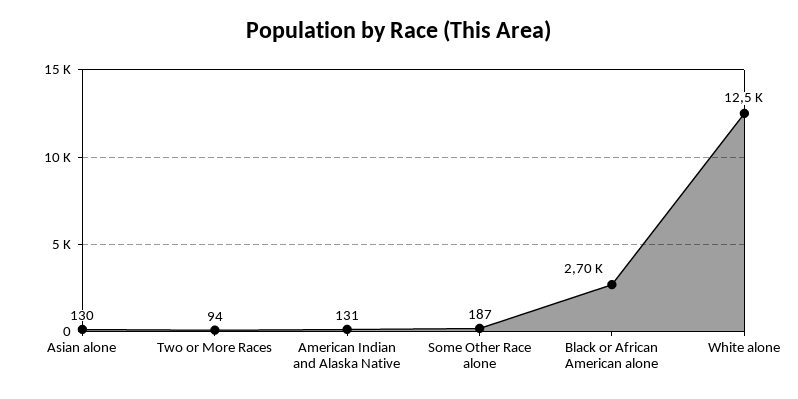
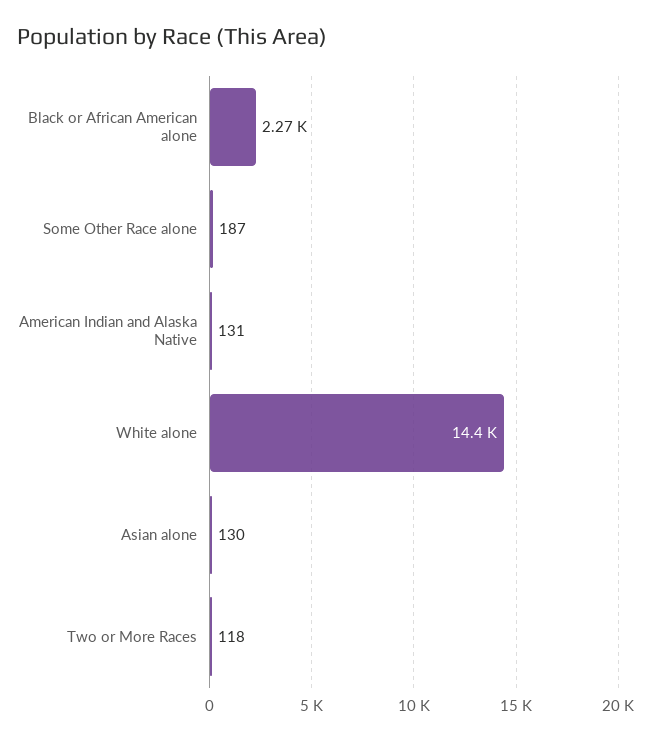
  {
    "Asian alone": 130,
-   "Two or More Races": 94,
+   "Two or More Races": 118,
    "American Indian and Alaska Native": 131,
    "Some Other Race alone": 187,
-   "Black or African American alone": 2700,
+   "Black or African American alone": 2270,
-   "White alone": 12500
+   "White alone": 14400
  }

